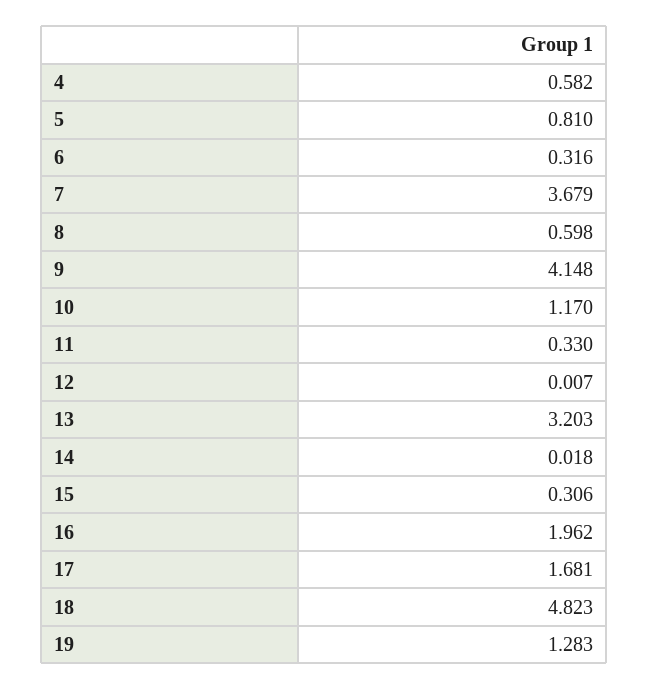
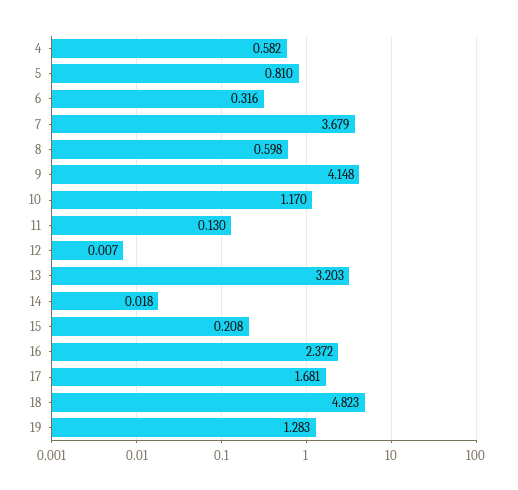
  {
    "4": 0.582,
    "5": 0.81,
    "6": 0.316,
    "7": 3.679,
    "8": 0.598,
    "9": 4.148,
    "10": 1.17,
-   "11": 0.33,
+   "11": 0.13,
    "12": 0.007,
    "13": 3.203,
    "14": 0.018,
-   "15": 0.306,
+   "15": 0.208,
-   "16": 1.962,
+   "16": 2.372,
    "17": 1.681,
    "18": 4.823,
    "19": 1.283
  }

